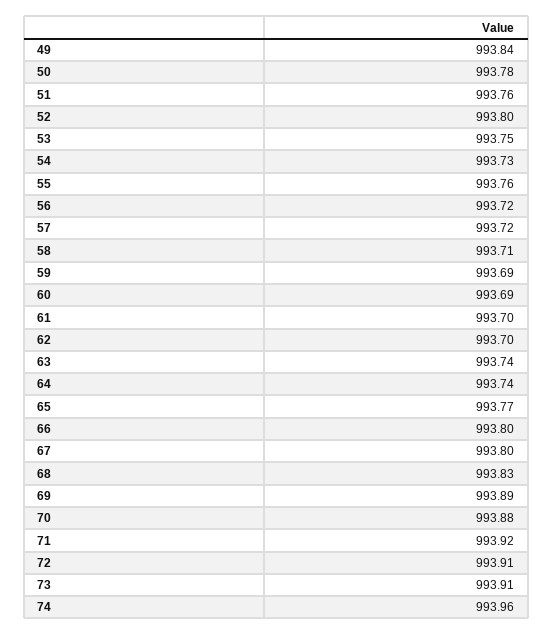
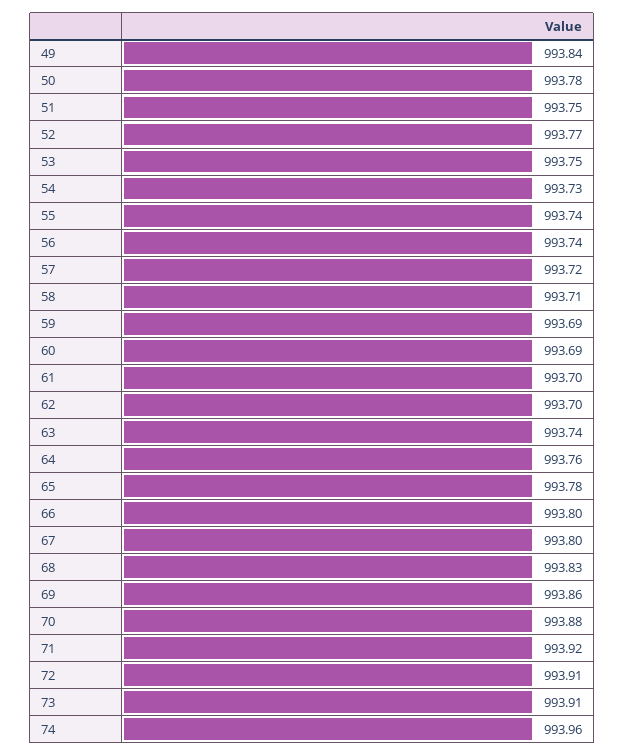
  {
    "49": 993.84,
    "50": 993.78,
-   "51": 993.76,
+   "51": 993.75,
-   "52": 993.8,
+   "52": 993.77,
    "53": 993.75,
    "54": 993.73,
-   "55": 993.76,
+   "55": 993.74,
-   "56": 993.72,
+   "56": 993.74,
    "57": 993.72,
    "58": 993.71,
    "59": 993.69,
    "60": 993.69,
    "61": 993.7,
    "62": 993.7,
    "63": 993.74,
-   "64": 993.74,
+   "64": 993.76,
-   "65": 993.77,
+   "65": 993.78,
    "66": 993.8,
    "67": 993.8,
    "68": 993.83,
-   "69": 993.89,
+   "69": 993.86,
    "70": 993.88,
    "71": 993.92,
    "72": 993.91,
    "73": 993.91,
    "74": 993.96
  }

